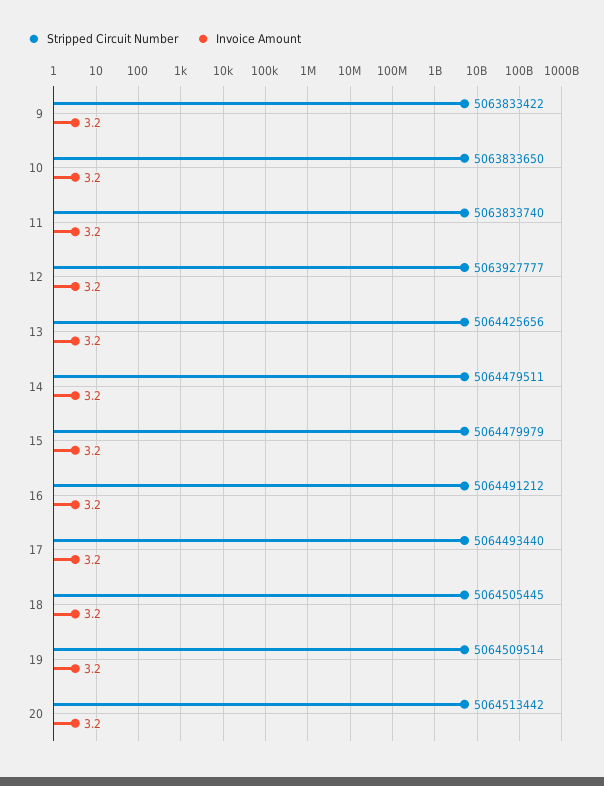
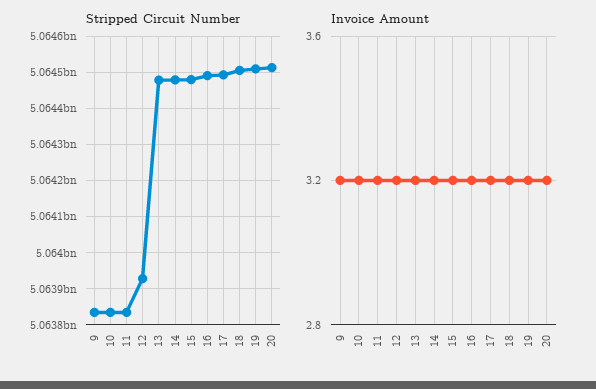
  {
    "Stripped Circuit Number": {
      "9": 5063833422,
      "10": 5063833650,
      "11": 5063833740,
      "12": 5063927777,
-     "13": 5064425656,
+     "13": 5064480000,
      "14": 5064479511,
      "15": 5064479979,
      "16": 5064491212,
      "17": 5064493440,
      "18": 5064505445,
      "19": 5064509514,
      "20": 5064513442
    },
    "Invoice Amount": {
      "9": 3.2,
      "10": 3.2,
      "11": 3.2,
      "12": 3.2,
      "13": 3.2,
      "14": 3.2,
      "15": 3.2,
      "16": 3.2,
      "17": 3.2,
      "18": 3.2,
      "19": 3.2,
      "20": 3.2
    }
  }

